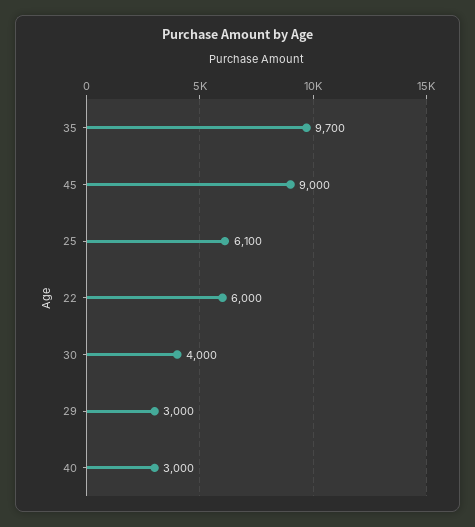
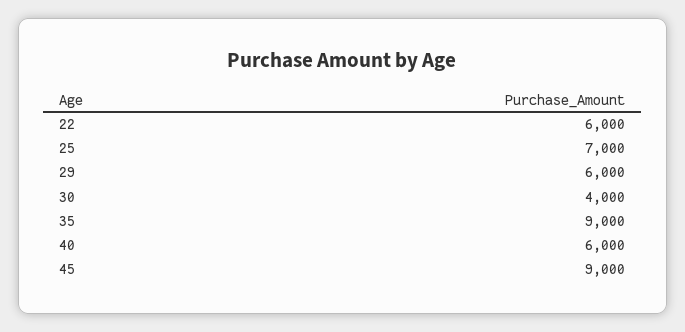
  {
-   "35": 9700,
+   "35": 9000,
    "45": 9000,
-   "25": 6100,
+   "25": 7000,
    "22": 6000,
    "30": 4000,
-   "29": 3000,
+   "29": 6000,
-   "40": 3000
+   "40": 6000
  }

